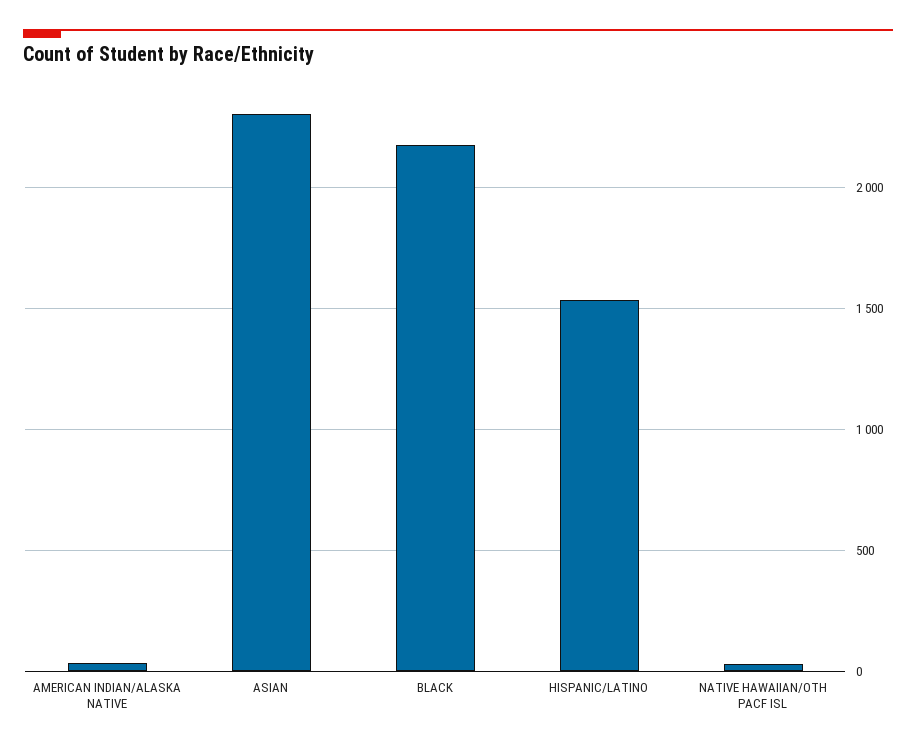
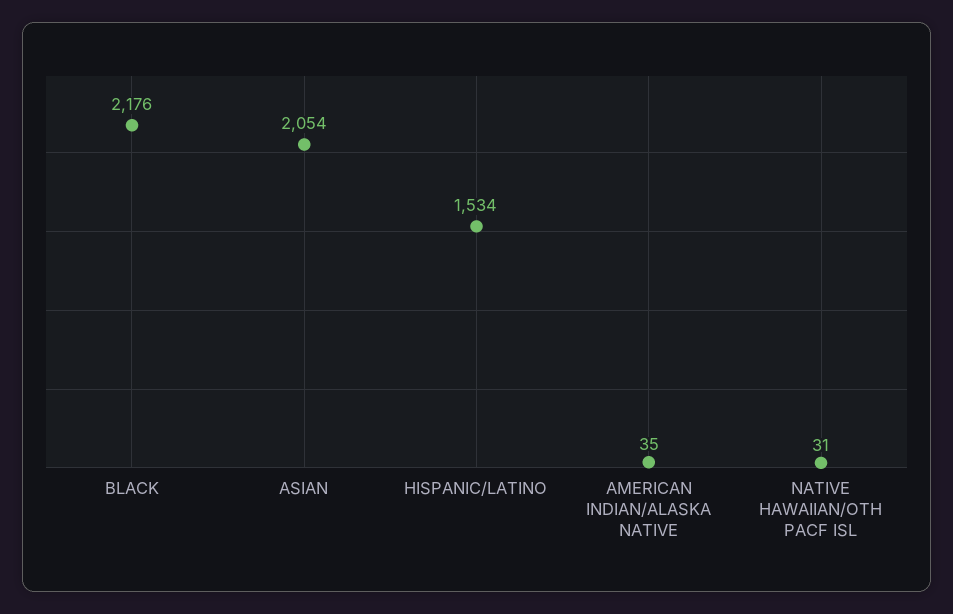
  {
    "AMERICAN INDIAN/ALASKA NATIVE": 35,
-   "ASIAN": 2300,
+   "ASIAN": 2054,
    "BLACK": 2176,
    "HISPANIC/LATINO": 1534,
    "NATIVE HAWAIIAN/OTH PACF ISL": 31
  }

